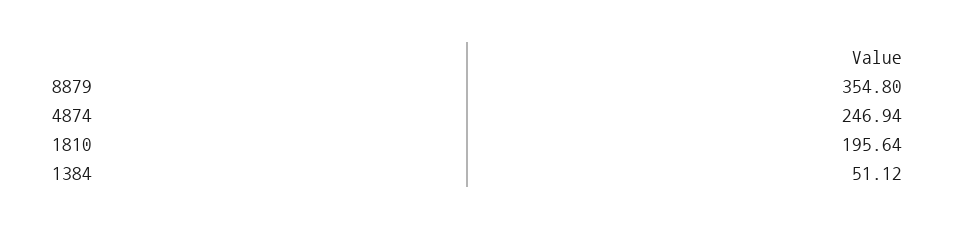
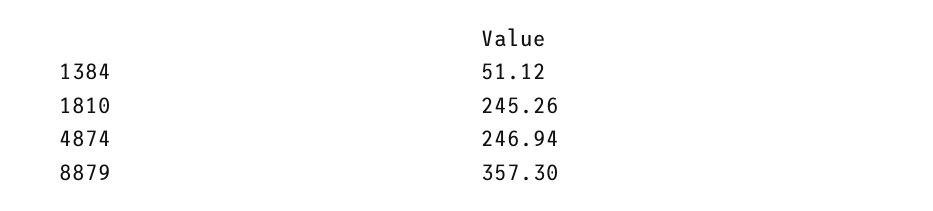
  {
-   "8879": 354.8,
+   "8879": 357.3,
    "4874": 246.94,
-   "1810": 195.64,
+   "1810": 245.26,
    "1384": 51.12
  }

